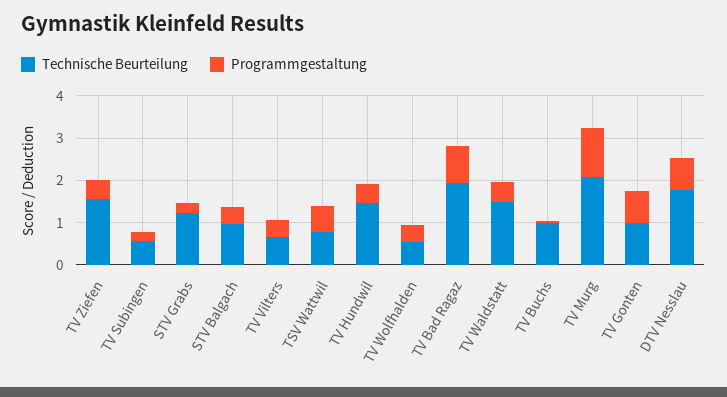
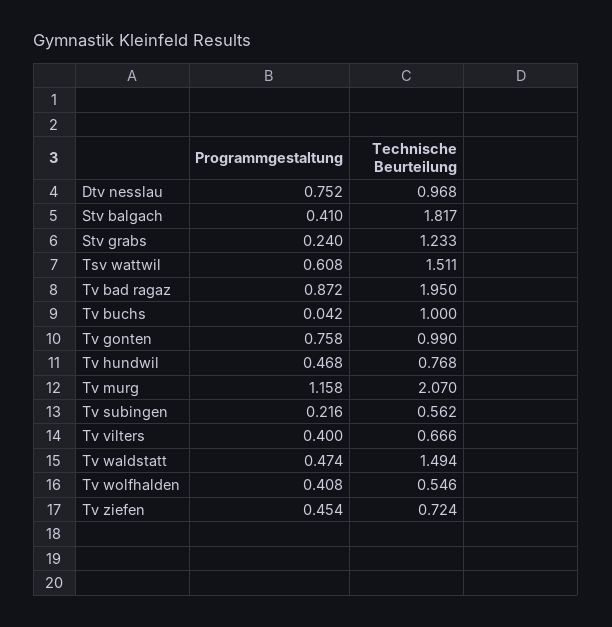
  {
    "Technische Beurteilung": {
-     "TV Ziefen": 1.6,
+     "TV Ziefen": 0.724,
      "TV Subingen": 0.562,
      "STV Grabs": 1.233,
-     "STV Balgach": 1,
+     "STV Balgach": 1.817,
      "TV Vilters": 0.666,
-     "TSV Wattwil": 0.8,
+     "TSV Wattwil": 1.511,
-     "TV Hundwil": 1.4,
+     "TV Hundwil": 0.768,
      "TV Wolfhalden": 0.546,
      "TV Bad Ragaz": 1.95,
      "TV Waldstatt": 1.494,
      "TV Buchs": 1,
      "TV Murg": 2.07,
      "TV Gonten": 0.99,
-     "DTV Nesslau": 1.8
+     "DTV Nesslau": 0.968
    },
    "Programmgestaltung": {
      "TV Ziefen": 0.454,
      "TV Subingen": 0.216,
      "STV Grabs": 0.24,
      "STV Balgach": 0.41,
      "TV Vilters": 0.4,
      "TSV Wattwil": 0.608,
      "TV Hundwil": 0.468,
      "TV Wolfhalden": 0.408,
      "TV Bad Ragaz": 0.872,
      "TV Waldstatt": 0.474,
      "TV Buchs": 0.042,
      "TV Murg": 1.158,
      "TV Gonten": 0.758,
      "DTV Nesslau": 0.752
    }
  }

